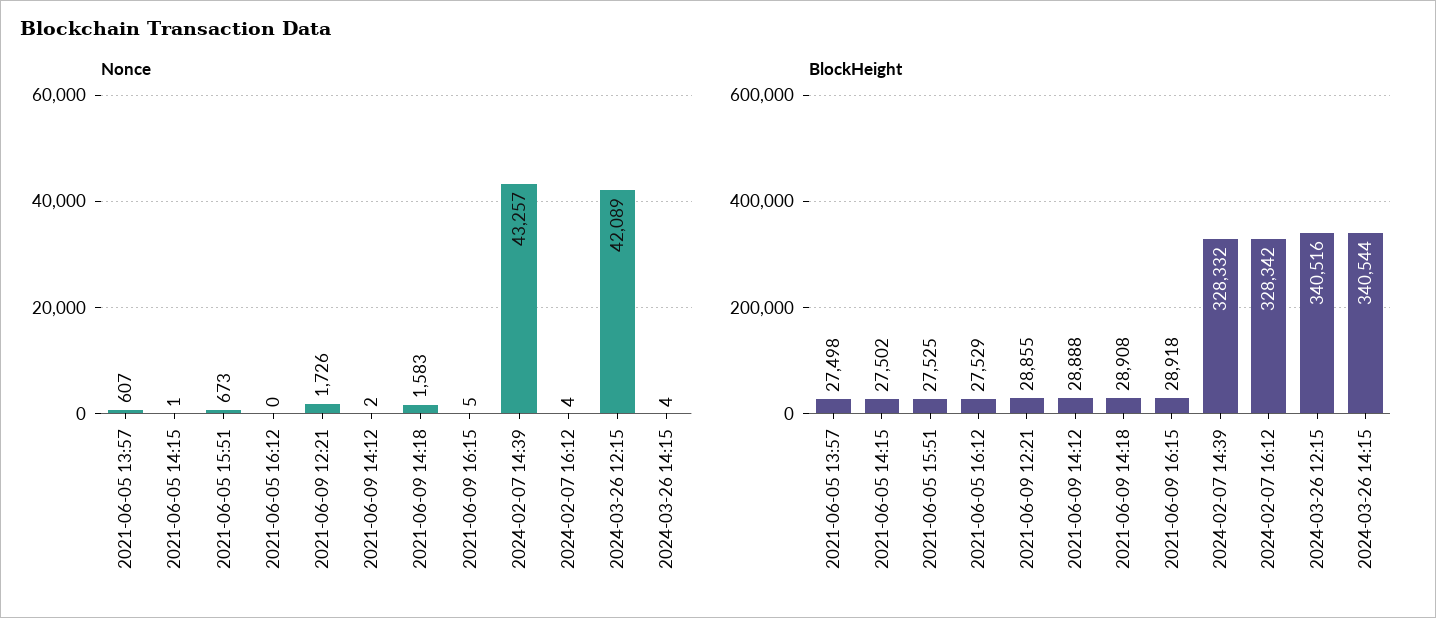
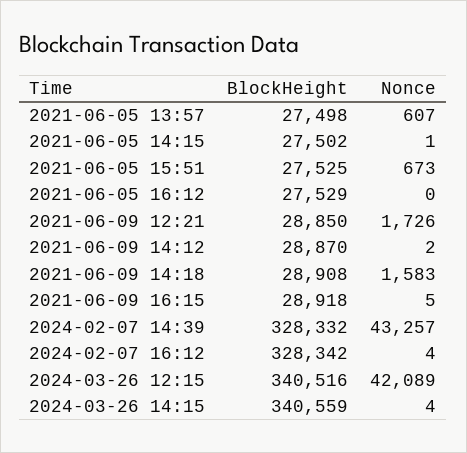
  {
    "Nonce": {
      "2021-06-05 13:57": 607,
      "2021-06-05 14:15": 1,
      "2021-06-05 15:51": 673,
      "2021-06-05 16:12": 0,
      "2021-06-09 12:21": 1726,
      "2021-06-09 14:12": 2,
      "2021-06-09 14:18": 1583,
      "2021-06-09 16:15": 5,
      "2024-02-07 14:39": 43257,
      "2024-02-07 16:12": 4,
      "2024-03-26 12:15": 42089,
      "2024-03-26 14:15": 4
    },
    "BlockHeight": {
      "2021-06-05 13:57": 27498,
      "2021-06-05 14:15": 27502,
      "2021-06-05 15:51": 27525,
      "2021-06-05 16:12": 27529,
-     "2021-06-09 12:21": 28855,
+     "2021-06-09 12:21": 28850,
-     "2021-06-09 14:12": 28888,
+     "2021-06-09 14:12": 28870,
      "2021-06-09 14:18": 28908,
      "2021-06-09 16:15": 28918,
      "2024-02-07 14:39": 328332,
      "2024-02-07 16:12": 328342,
      "2024-03-26 12:15": 340516,
-     "2024-03-26 14:15": 340544
+     "2024-03-26 14:15": 340559
    }
  }

